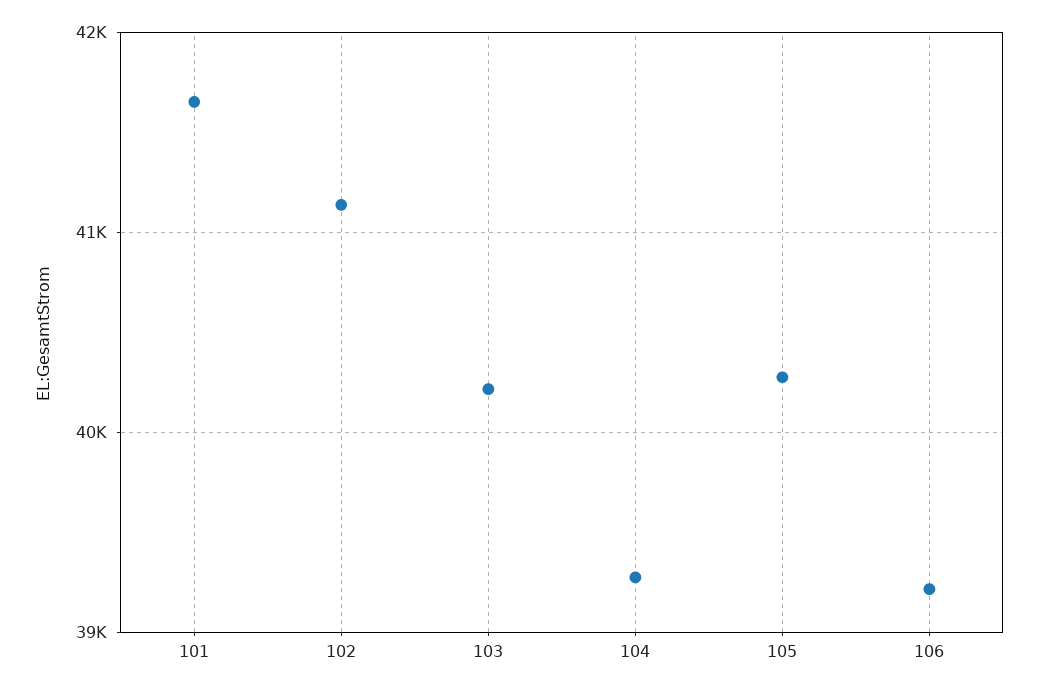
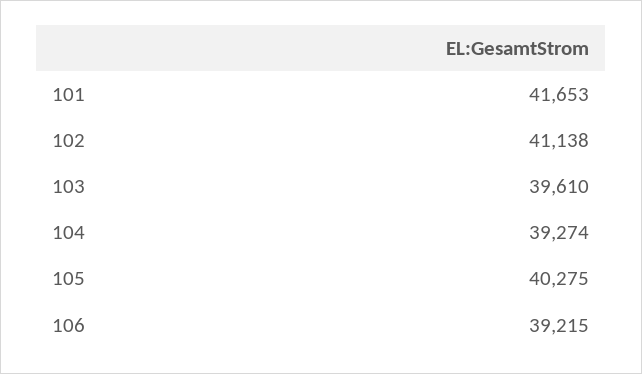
  {
    "101": 41653,
    "102": 41138,
-   "103": 40200,
+   "103": 39610,
    "104": 39274,
    "105": 40275,
    "106": 39215
  }

